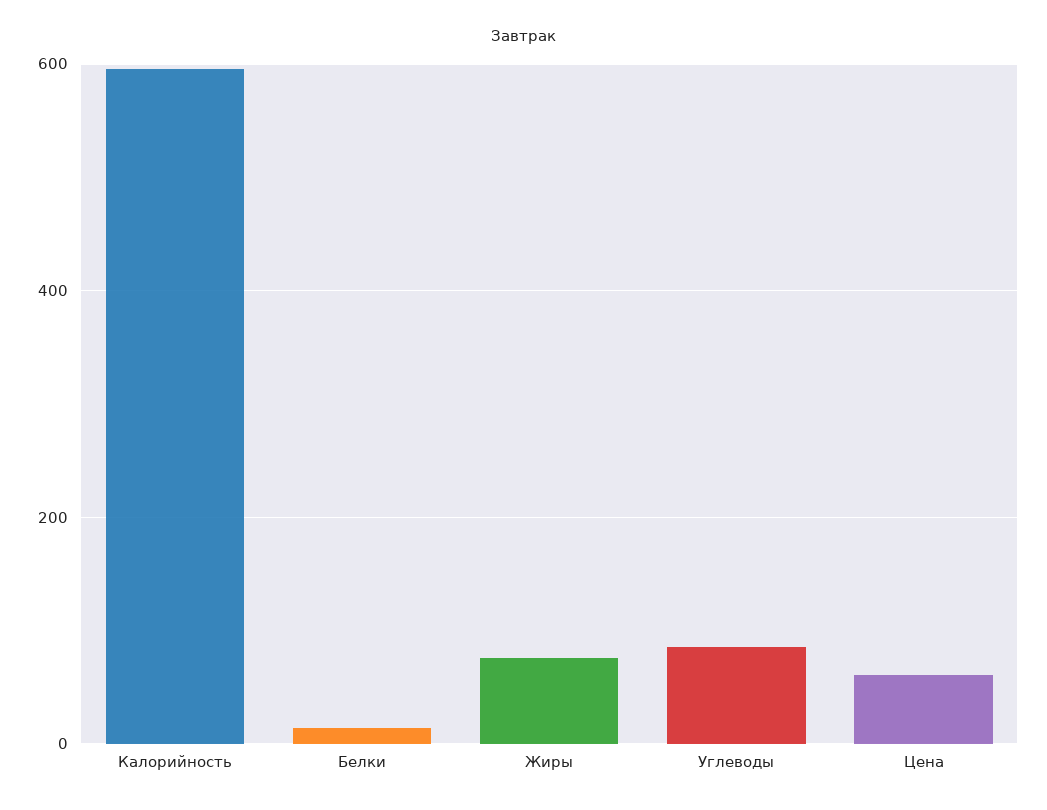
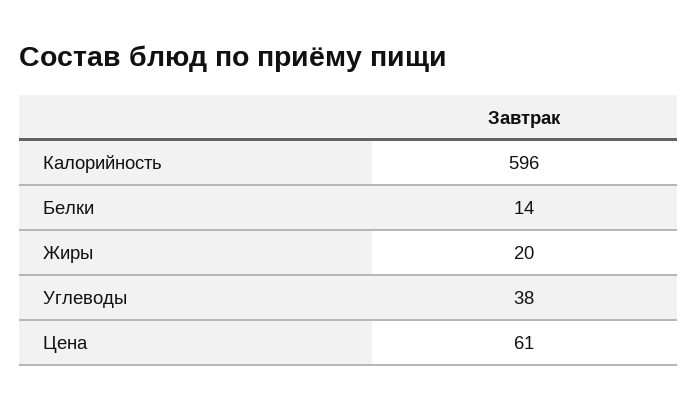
  {
    "Калорийность": 596,
    "Белки": 14,
-   "Жиры": 80,
+   "Жиры": 20,
-   "Углеводы": 80,
+   "Углеводы": 38,
    "Цена": 61
  }

